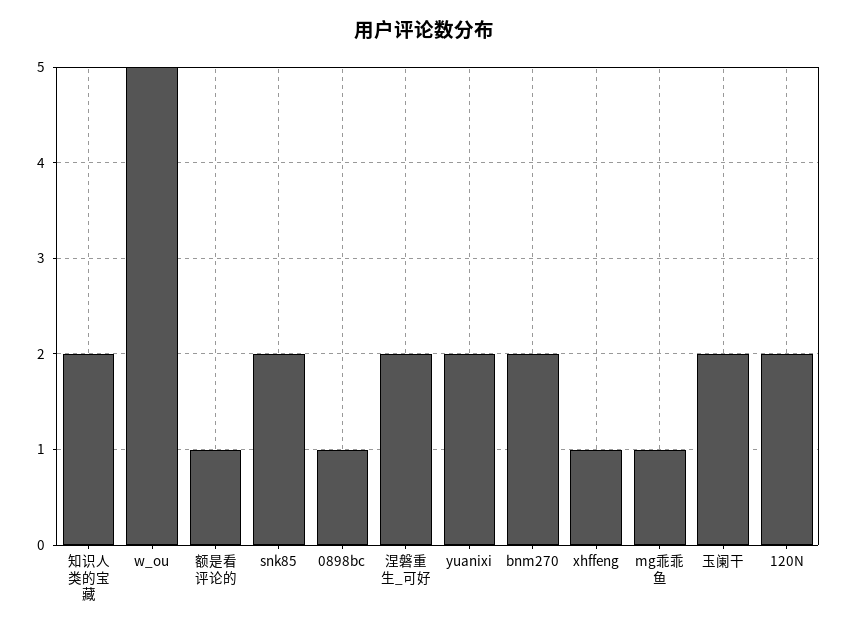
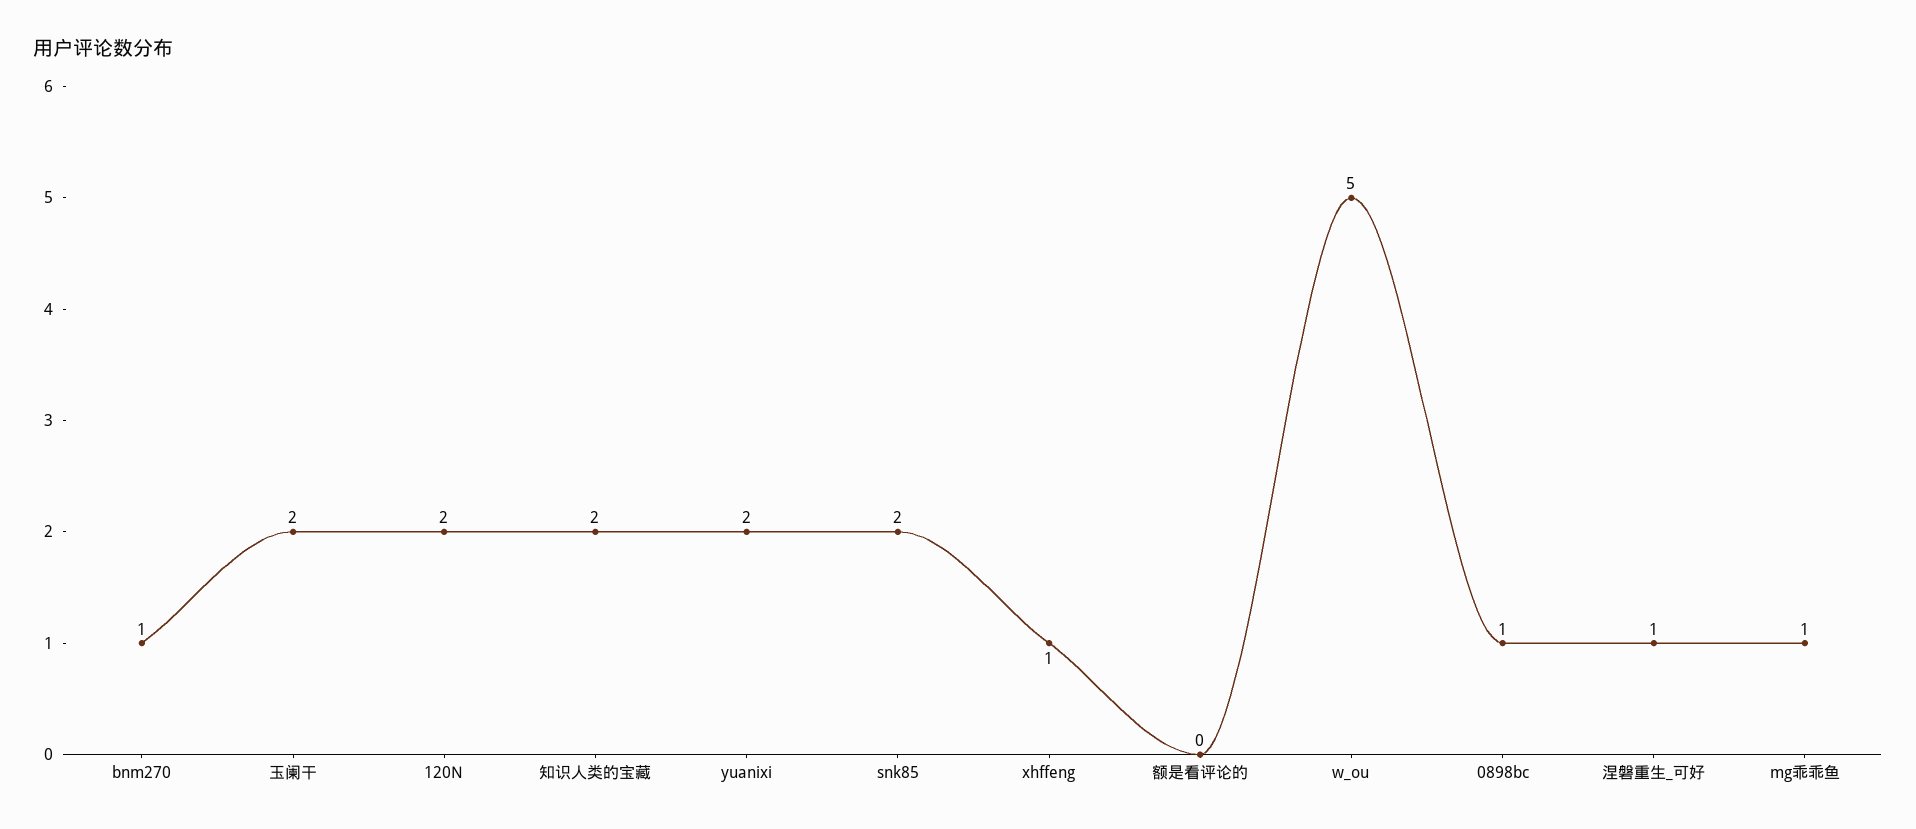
  {
    "知识人类的宝藏": 2,
    "w_ou": 5,
-   "额是看评论的": 1,
+   "额是看评论的": 0,
    "snk85": 2,
    "0898bc": 1,
-   "涅磐重生_可好": 2,
+   "涅磐重生_可好": 1,
    "yuanixi": 2,
-   "bnm270": 2,
+   "bnm270": 1,
    "xhffeng": 1,
    "mg乖乖鱼": 1,
    "玉阑干": 2,
    "120N": 2
  }

